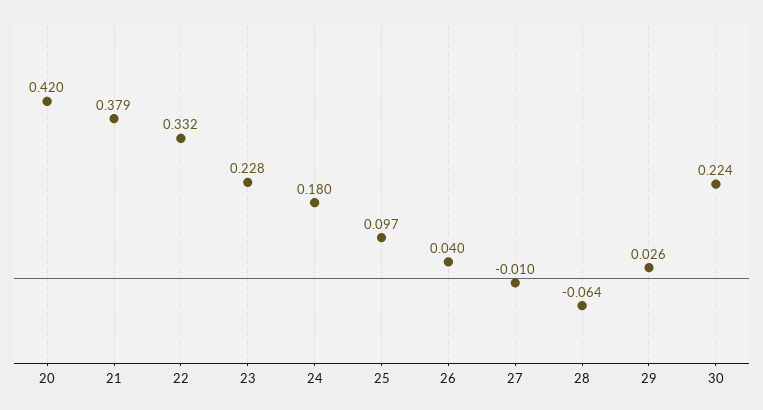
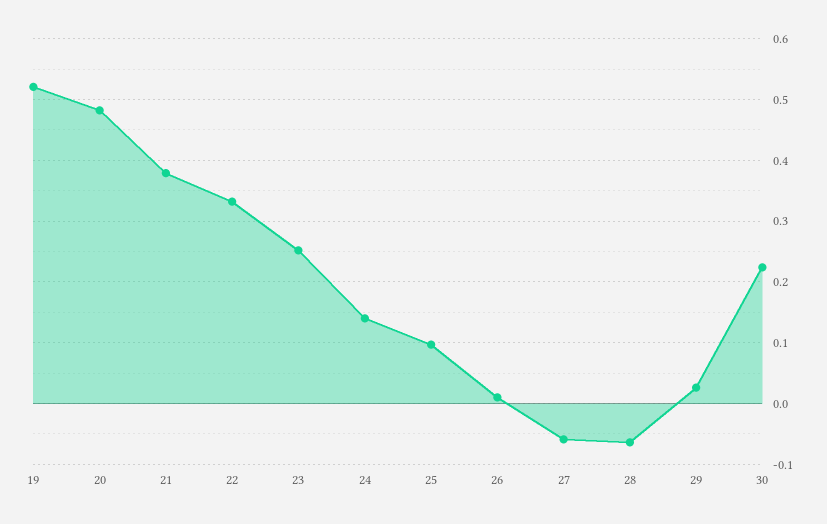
  {
-   "20": 0.42,
+   "20": 0.48,
    "21": 0.379,
    "22": 0.332,
-   "23": 0.228,
+   "23": 0.25,
-   "24": 0.18,
+   "24": 0.14,
    "25": 0.097,
-   "26": 0.04,
+   "26": 0.01,
-   "27": -0.01,
+   "27": -0.06,
    "28": -0.064,
    "29": 0.026,
-   "30": 0.224
+   "30": 0.224,
+   "19": 0.52
  }

